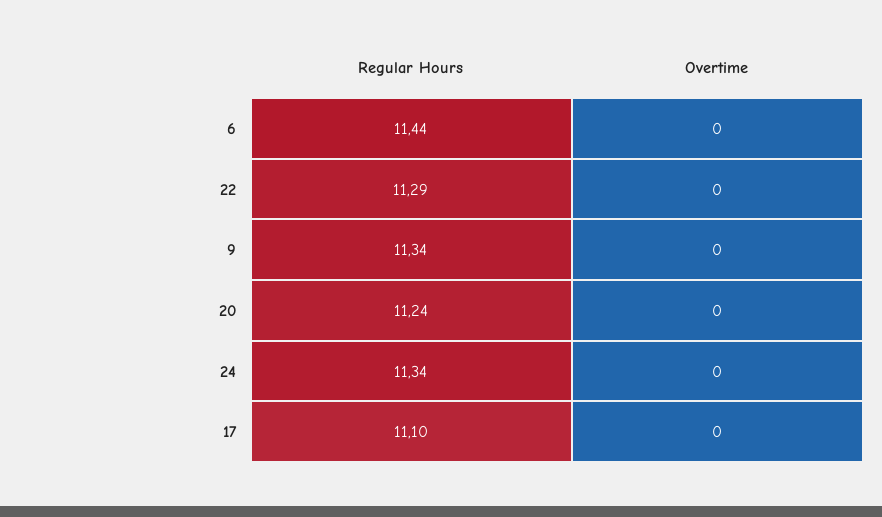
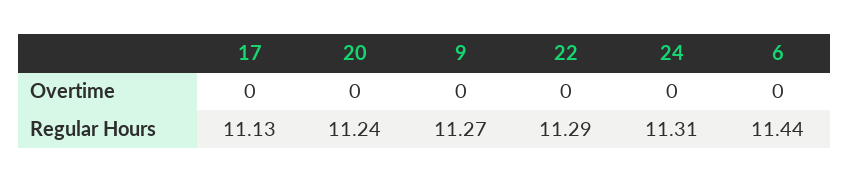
  {
    "Regular Hours": {
      "6": 11.44,
      "22": 11.29,
-     "9": 11.34,
+     "9": 11.27,
      "20": 11.24,
-     "24": 11.34,
+     "24": 11.31,
-     "17": 11.1
+     "17": 11.13
    },
    "Overtime": {
      "6": 0,
      "22": 0,
      "9": 0,
      "20": 0,
      "24": 0,
      "17": 0
    }
  }

